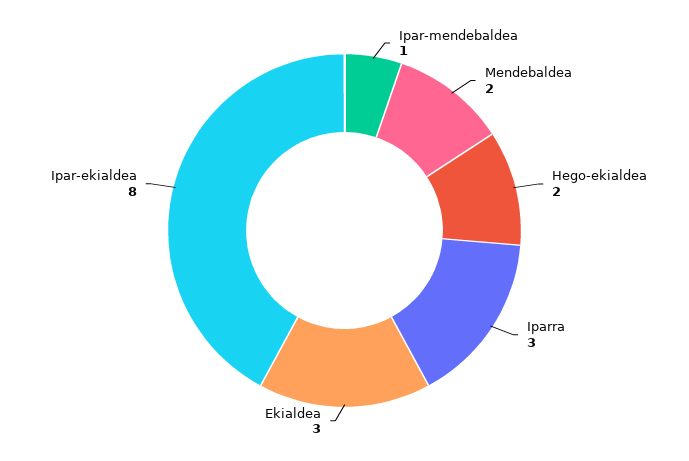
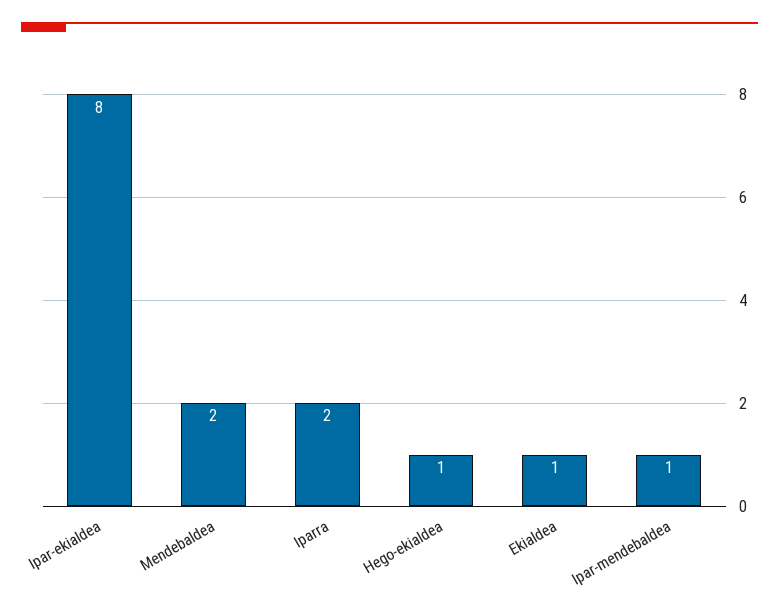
  {
    "Ipar-mendebaldea": 1,
    "Mendebaldea": 2,
-   "Hego-ekialdea": 2,
+   "Hego-ekialdea": 1,
-   "Iparra": 3,
+   "Iparra": 2,
-   "Ekialdea": 3,
+   "Ekialdea": 1,
    "Ipar-ekialdea": 8
  }

